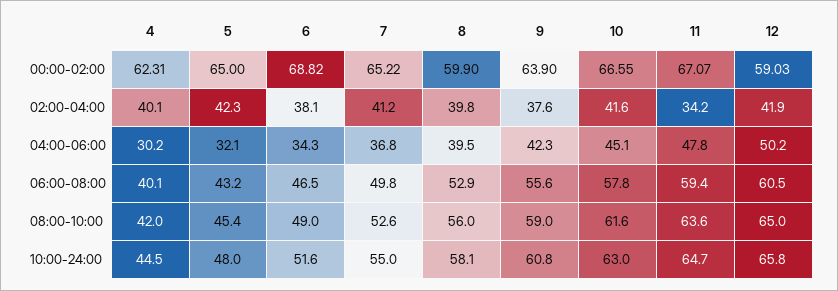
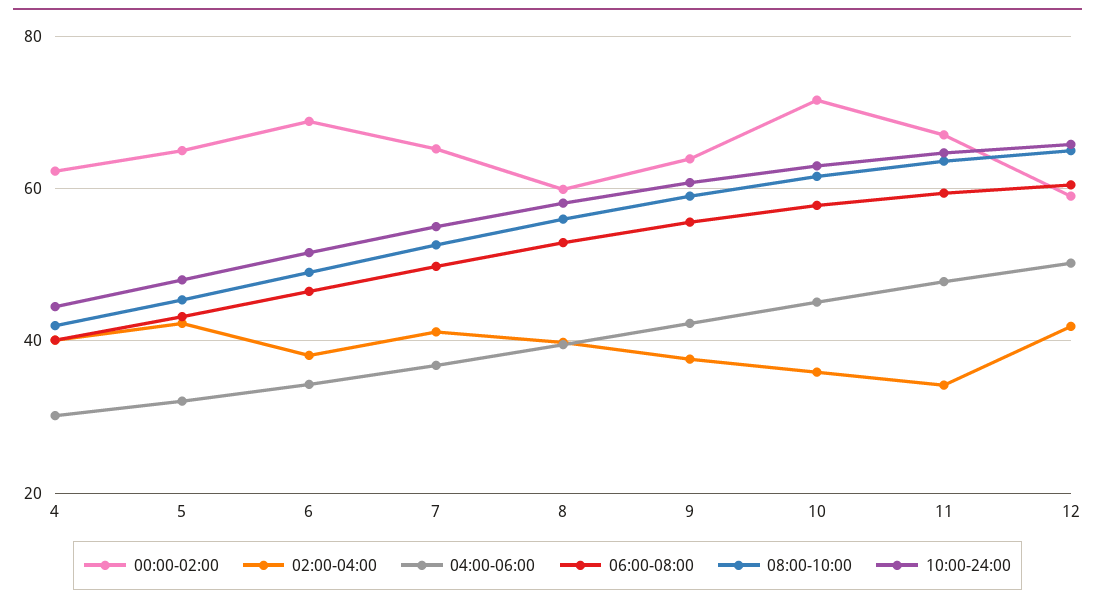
  {
    "00:00-02:00": {
      "4": 62.31,
      "5": 65,
      "6": 68.82,
      "7": 65.22,
      "8": 59.9,
      "9": 63.9,
-     "10": 66.55,
+     "10": 72,
      "11": 67.07,
      "12": 59.03
    },
    "02:00-04:00": {
      "4": 40.1,
      "5": 42.3,
      "6": 38.1,
      "7": 41.2,
      "8": 39.8,
      "9": 37.6,
-     "10": 41.6,
+     "10": 36,
      "11": 34.2,
      "12": 41.9
    },
    "04:00-06:00": {
      "4": 30.2,
      "5": 32.1,
      "6": 34.3,
      "7": 36.8,
      "8": 39.5,
      "9": 42.3,
      "10": 45.1,
      "11": 47.8,
      "12": 50.2
    },
    "06:00-08:00": {
      "4": 40.1,
      "5": 43.2,
      "6": 46.5,
      "7": 49.8,
      "8": 52.9,
      "9": 55.6,
      "10": 57.8,
      "11": 59.4,
      "12": 60.5
    },
    "08:00-10:00": {
      "4": 42,
      "5": 45.4,
      "6": 49,
      "7": 52.6,
      "8": 56,
      "9": 59,
      "10": 61.6,
      "11": 63.6,
      "12": 65
    },
    "10:00-24:00": {
      "4": 44.5,
      "5": 48,
      "6": 51.6,
      "7": 55,
      "8": 58.1,
      "9": 60.8,
      "10": 63,
      "11": 64.7,
      "12": 65.8
    }
  }

